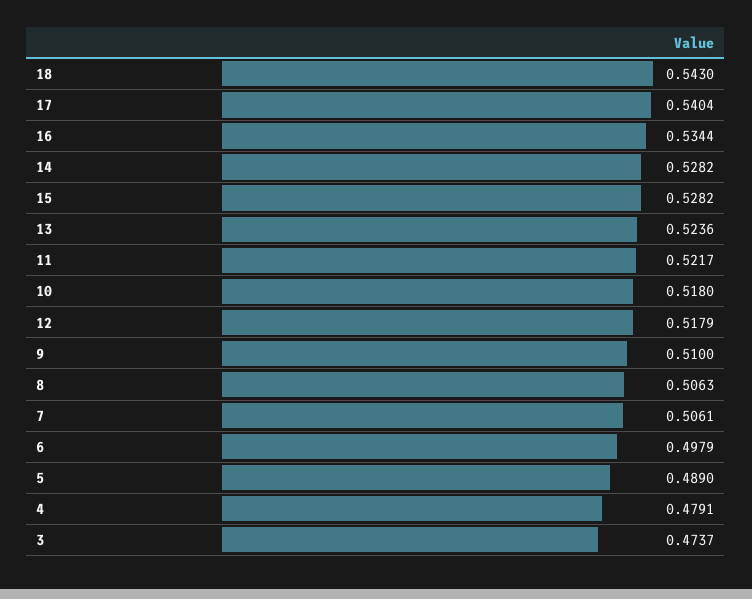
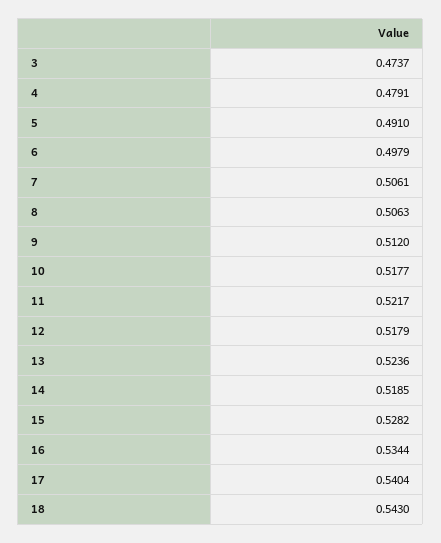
  {
    "18": 0.543,
    "17": 0.5404,
    "16": 0.5344,
-   "14": 0.5282,
+   "14": 0.5185,
    "15": 0.5282,
    "13": 0.5236,
    "11": 0.5217,
-   "10": 0.518,
+   "10": 0.5177,
    "12": 0.5179,
-   "9": 0.51,
+   "9": 0.512,
    "8": 0.5063,
    "7": 0.5061,
    "6": 0.4979,
-   "5": 0.489,
+   "5": 0.491,
    "4": 0.4791,
    "3": 0.4737
  }

